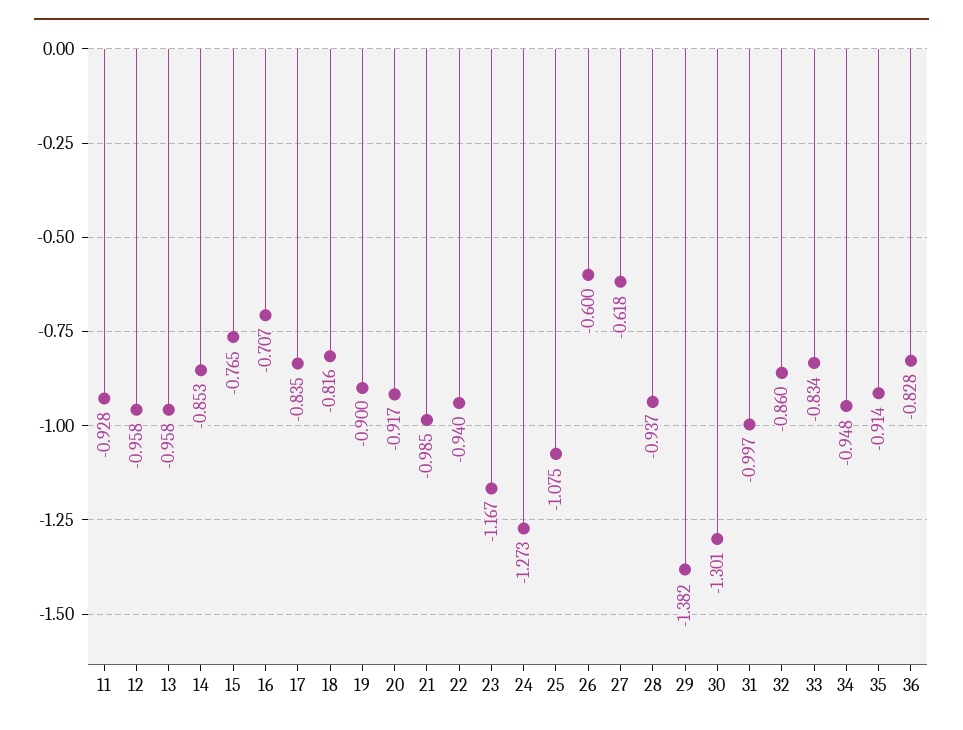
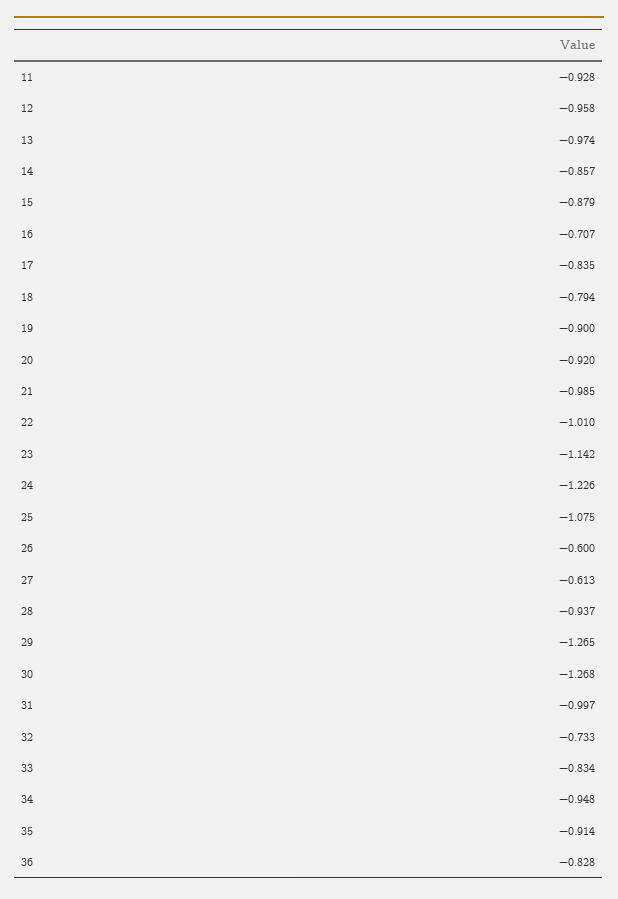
  {
    "11": -0.928,
    "12": -0.958,
-   "13": -0.958,
+   "13": -0.974,
-   "14": -0.853,
+   "14": -0.857,
-   "15": -0.765,
+   "15": -0.879,
    "16": -0.707,
    "17": -0.835,
-   "18": -0.816,
+   "18": -0.794,
    "19": -0.9,
-   "20": -0.917,
+   "20": -0.92,
    "21": -0.985,
-   "22": -0.94,
+   "22": -1.01,
-   "23": -1.167,
+   "23": -1.142,
-   "24": -1.273,
+   "24": -1.226,
    "25": -1.075,
    "26": -0.6,
-   "27": -0.618,
+   "27": -0.613,
    "28": -0.937,
-   "29": -1.382,
+   "29": -1.265,
-   "30": -1.301,
+   "30": -1.268,
    "31": -0.997,
-   "32": -0.86,
+   "32": -0.733,
    "33": -0.834,
    "34": -0.948,
    "35": -0.914,
    "36": -0.828
  }

